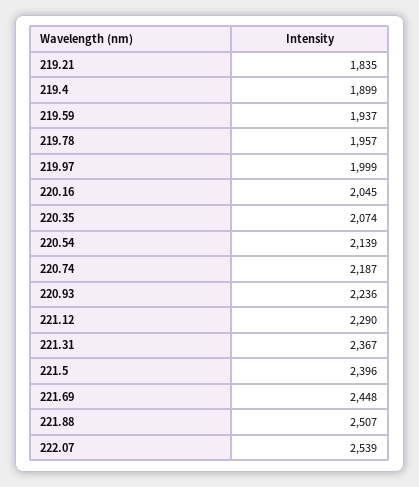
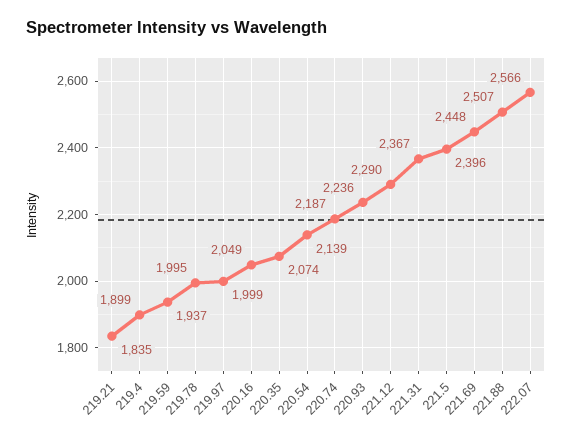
  {
    "219.21": 1835,
    "219.4": 1899,
    "219.59": 1937,
-   "219.78": 1957,
+   "219.78": 1995,
    "219.97": 1999,
-   "220.16": 2045,
+   "220.16": 2049,
    "220.35": 2074,
    "220.54": 2139,
    "220.74": 2187,
    "220.93": 2236,
    "221.12": 2290,
    "221.31": 2367,
    "221.5": 2396,
    "221.69": 2448,
    "221.88": 2507,
-   "222.07": 2539
+   "222.07": 2566
  }

